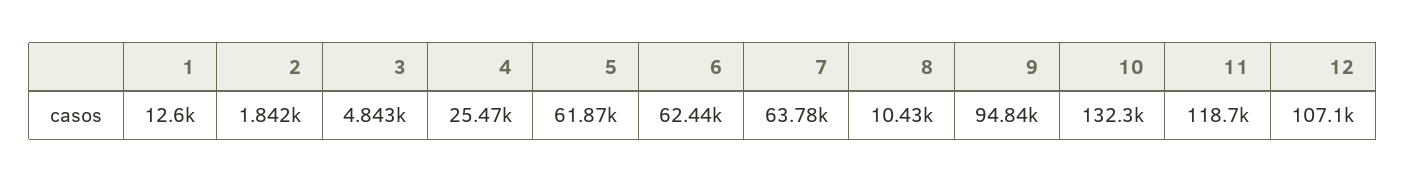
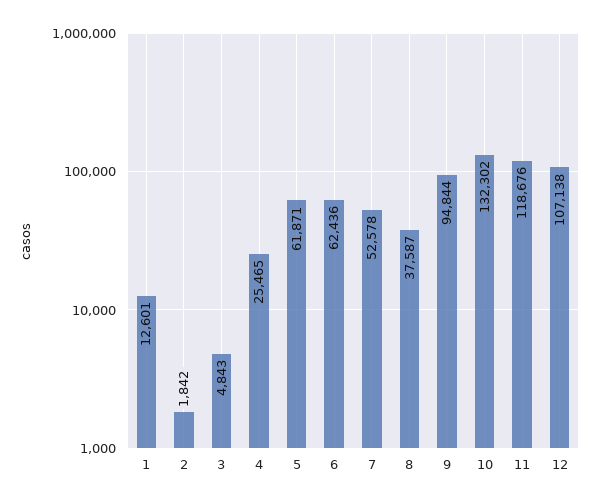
  {
    "1": 12601,
    "2": 1842,
    "3": 4843,
    "4": 25465,
    "5": 61871,
    "6": 62436,
-   "7": 63780,
+   "7": 52578,
-   "8": 10430,
+   "8": 37587,
    "9": 94844,
    "10": 132302,
    "11": 118676,
    "12": 107138
  }

